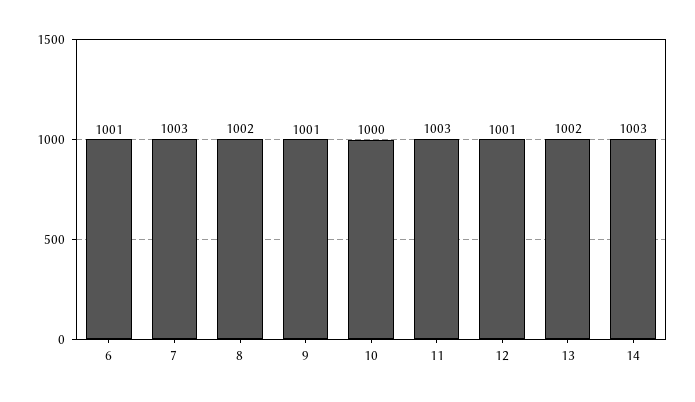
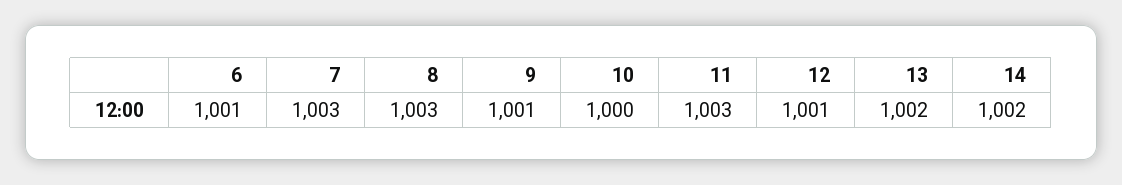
  {
    "6": 1001,
    "7": 1003,
-   "8": 1002,
+   "8": 1003,
    "9": 1001,
    "10": 1000,
    "11": 1003,
    "12": 1001,
    "13": 1002,
-   "14": 1003
+   "14": 1002
  }

